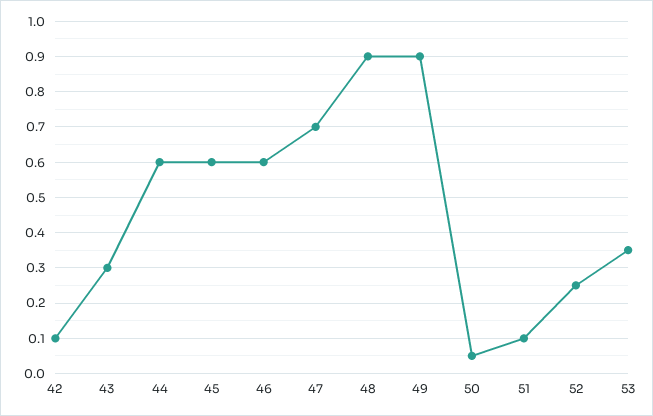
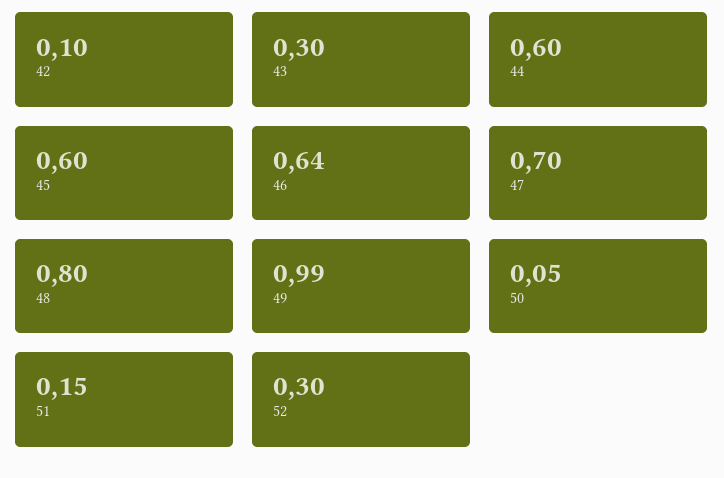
  {
    "42": 0.1,
    "43": 0.3,
    "44": 0.6,
    "45": 0.6,
-   "46": 0.6,
+   "46": 0.64,
    "47": 0.7,
-   "48": 0.9,
+   "48": 0.8,
-   "49": 0.9,
+   "49": 0.99,
    "50": 0.05,
-   "51": 0.1,
+   "51": 0.15,
-   "52": 0.25,
+   "52": 0.3
-   "53": 0.35
  }

